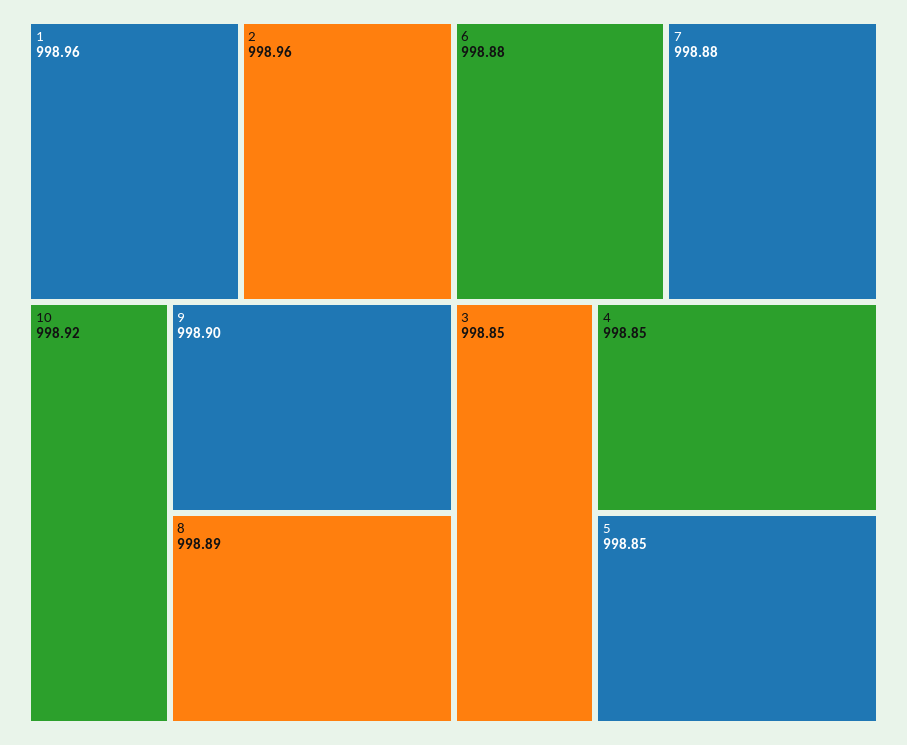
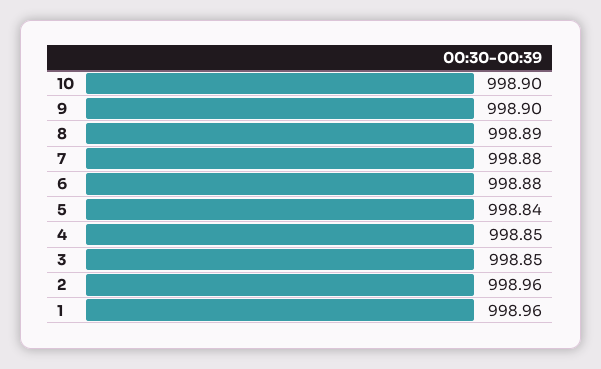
  {
    "1": 998.96,
    "2": 998.96,
-   "10": 998.92,
+   "10": 998.9,
    "9": 998.9,
    "8": 998.89,
    "6": 998.88,
    "7": 998.88,
    "3": 998.85,
    "4": 998.85,
-   "5": 998.85
+   "5": 998.84
  }

